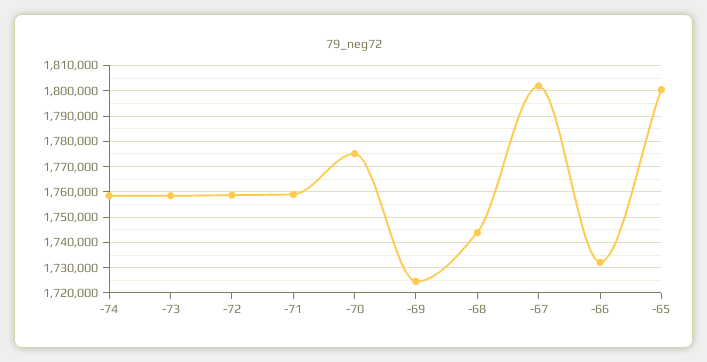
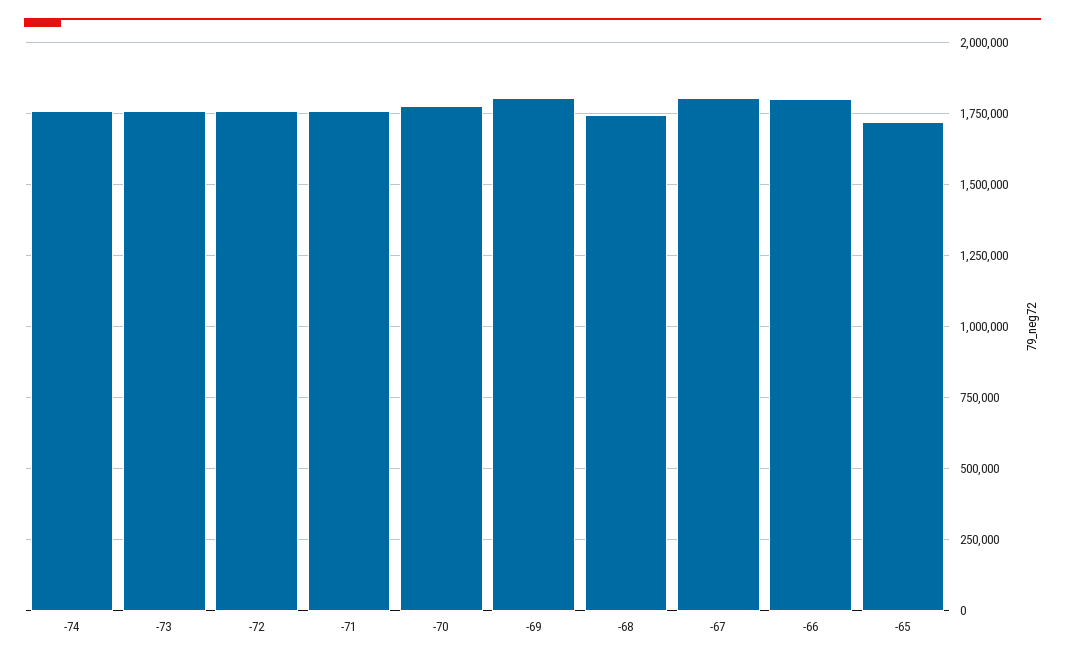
  {
    "-74": 1757500,
    "-73": 1757500,
    "-72": 1757500,
    "-71": 1760000,
    "-70": 1775000,
-   "-69": 1725000,
+   "-69": 1800000,
    "-68": 1745000,
    "-67": 1802500,
-   "-66": 1732500,
+   "-66": 1800000,
-   "-65": 1800000
+   "-65": 1725000
  }

